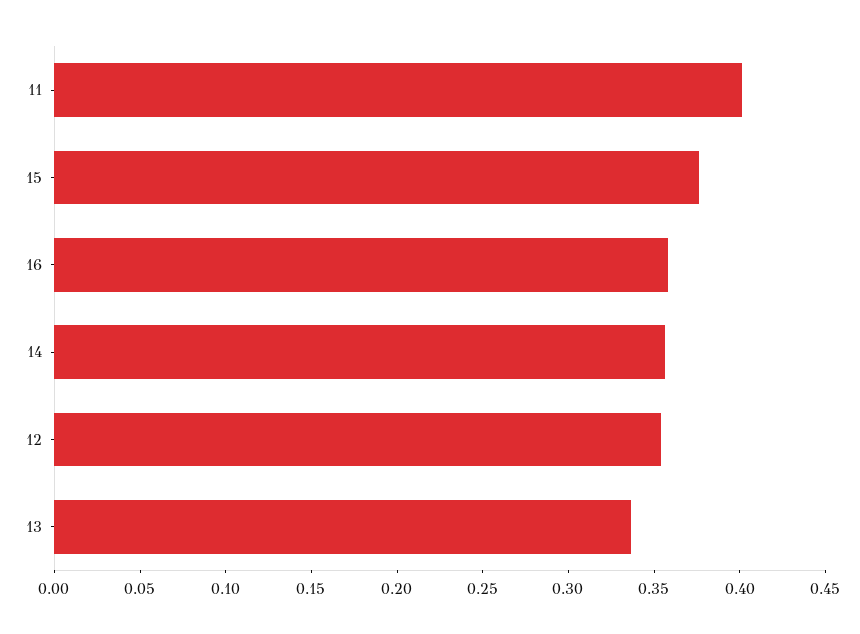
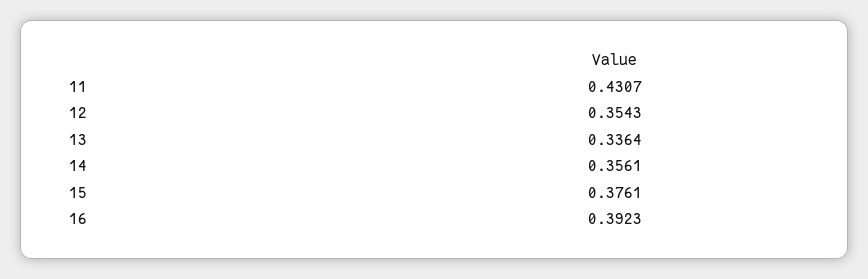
  {
-   "11": 0.4,
+   "11": 0.4307,
    "15": 0.3761,
-   "16": 0.36,
+   "16": 0.3923,
    "14": 0.3561,
    "12": 0.3543,
    "13": 0.3364
  }

